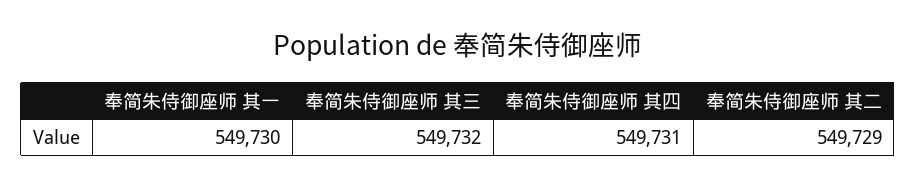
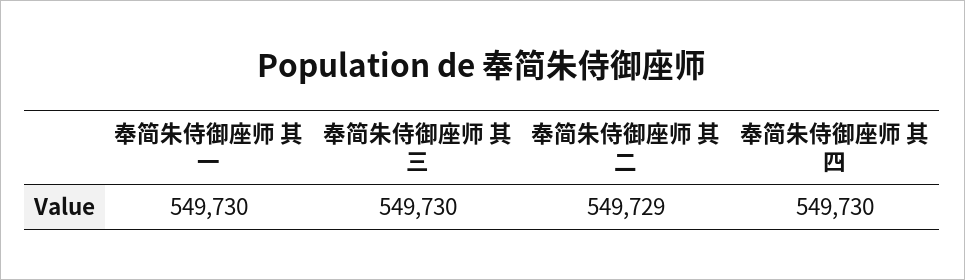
  {
    "奉简朱侍御座师 其一": 549730,
-   "奉简朱侍御座师 其三": 549732,
+   "奉简朱侍御座师 其三": 549730,
-   "奉简朱侍御座师 其四": 549731,
+   "奉简朱侍御座师 其四": 549730,
    "奉简朱侍御座师 其二": 549729
  }

